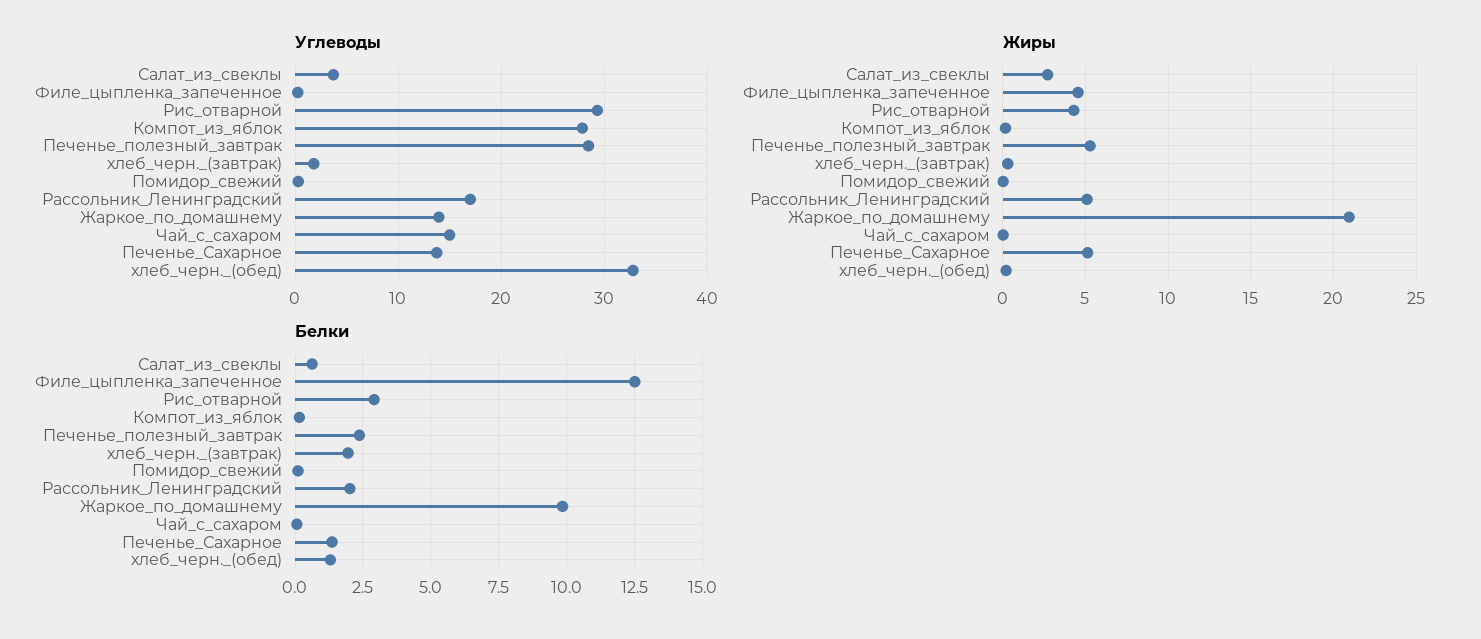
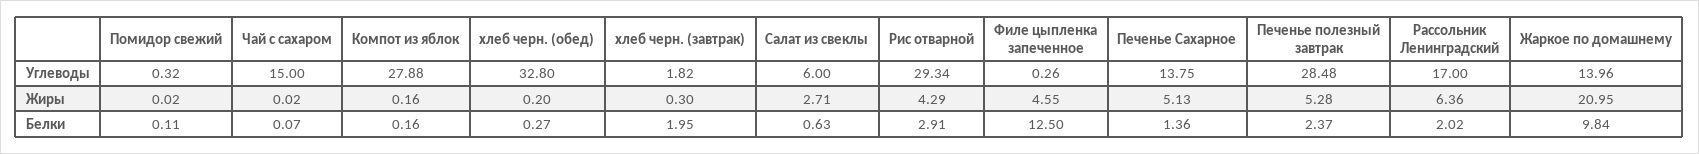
  {
    "Углеводы": {
-     "Салат_из_свеклы": 4,
+     "Салат_из_свеклы": 6,
      "Филе_цыпленка_запеченное": 0.26,
      "Рис_отварной": 29.34,
      "Компот_из_яблок": 27.88,
      "Печенье_полезный_завтрак": 28.48,
      "хлеб_черн._(завтрак)": 1.82,
      "Помидор_свежий": 0.32,
      "Рассольник_Ленинградский": 17,
      "Жаркое_по_домашнему": 13.96,
      "Чай_с_сахаром": 15,
      "Печенье_Сахарное": 13.75,
      "хлеб_черн._(обед)": 32.8
    },
    "Жиры": {
      "Салат_из_свеклы": 2.71,
      "Филе_цыпленка_запеченное": 4.55,
      "Рис_отварной": 4.29,
      "Компот_из_яблок": 0.16,
      "Печенье_полезный_завтрак": 5.28,
      "хлеб_черн._(завтрак)": 0.3,
      "Помидор_свежий": 0.02,
-     "Рассольник_Ленинградский": 5,
+     "Рассольник_Ленинградский": 6.36,
      "Жаркое_по_домашнему": 20.95,
      "Чай_с_сахаром": 0.02,
      "Печенье_Сахарное": 5.13,
      "хлеб_черн._(обед)": 0.2
    },
    "Белки": {
      "Салат_из_свеклы": 0.63,
      "Филе_цыпленка_запеченное": 12.5,
      "Рис_отварной": 2.91,
      "Компот_из_яблок": 0.16,
      "Печенье_полезный_завтрак": 2.37,
      "хлеб_черн._(завтрак)": 1.95,
      "Помидор_свежий": 0.11,
      "Рассольник_Ленинградский": 2.02,
      "Жаркое_по_домашнему": 9.84,
      "Чай_с_сахаром": 0.07,
      "Печенье_Сахарное": 1.36,
-     "хлеб_черн._(обед)": 1.25
+     "хлеб_черн._(обед)": 0.27
    }
  }

